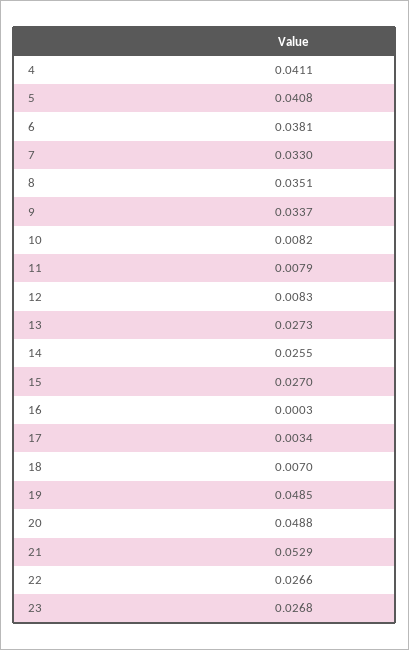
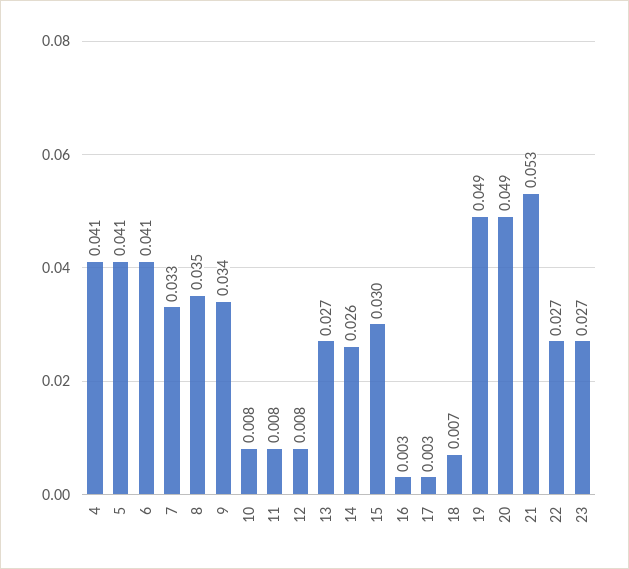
  {
    "4": 0.0411,
    "5": 0.0408,
-   "6": 0.0381,
+   "6": 0.041,
    "7": 0.033,
    "8": 0.0351,
    "9": 0.0337,
    "10": 0.0082,
    "11": 0.0079,
    "12": 0.0083,
    "13": 0.0273,
    "14": 0.0255,
-   "15": 0.027,
+   "15": 0.03,
-   "16": 0.0003,
+   "16": 0.003,
    "17": 0.0034,
    "18": 0.007,
    "19": 0.0485,
    "20": 0.0488,
    "21": 0.0529,
    "22": 0.0266,
    "23": 0.0268
  }

